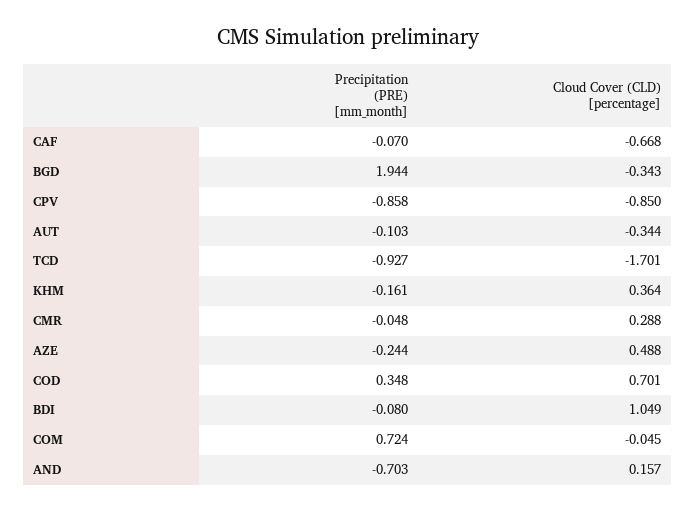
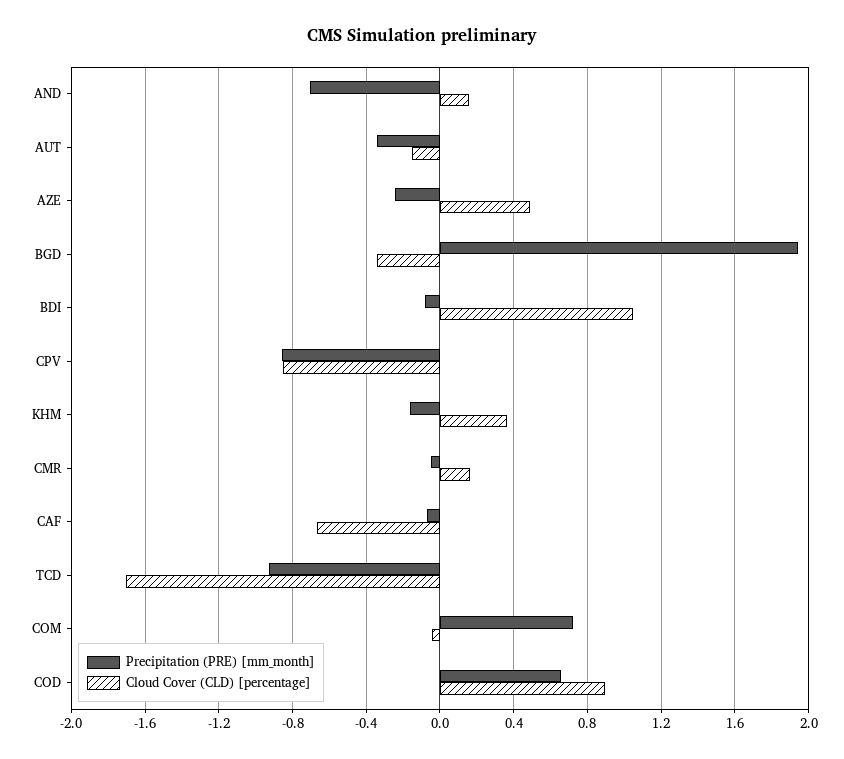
  {
    "Precipitation (PRE) [mm_month]": {
      "CAF": -0.07,
      "BGD": 1.944,
      "CPV": -0.858,
-     "AUT": -0.103,
+     "AUT": -0.35,
      "TCD": -0.927,
      "KHM": -0.161,
      "CMR": -0.048,
      "AZE": -0.244,
-     "COD": 0.348,
+     "COD": 0.65,
      "BDI": -0.08,
      "COM": 0.724,
      "AND": -0.703
    },
    "Cloud Cover (CLD) [percentage]": {
      "CAF": -0.668,
      "BGD": -0.343,
      "CPV": -0.85,
-     "AUT": -0.344,
+     "AUT": -0.15,
      "TCD": -1.701,
      "KHM": 0.364,
-     "CMR": 0.288,
+     "CMR": 0.15,
      "AZE": 0.488,
-     "COD": 0.701,
+     "COD": 0.9,
      "BDI": 1.049,
      "COM": -0.045,
      "AND": 0.157
    }
  }

